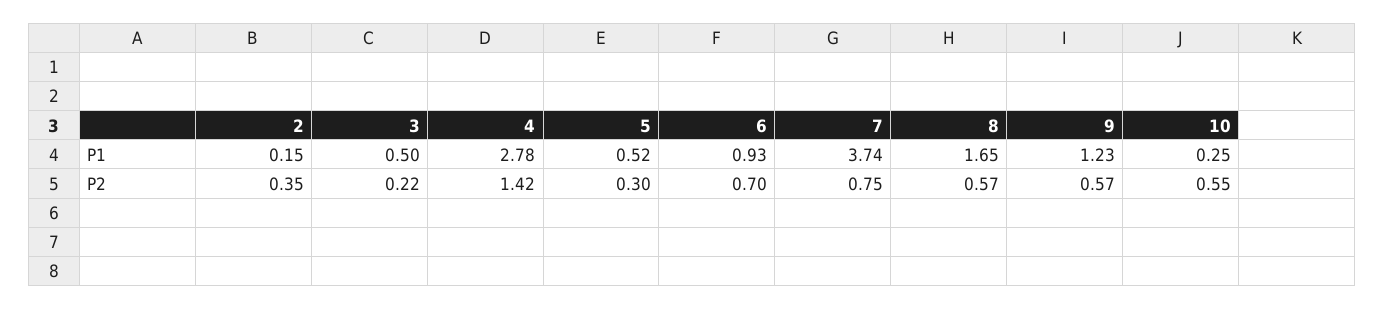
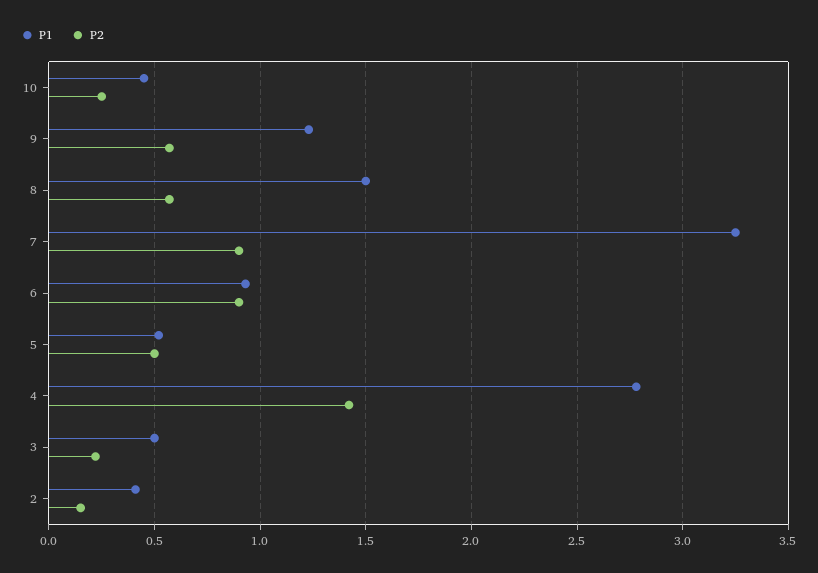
  {
    "P1": {
-     "2": 0.15,
+     "2": 0.4,
      "3": 0.5,
      "4": 2.78,
      "5": 0.52,
      "6": 0.93,
-     "7": 3.74,
+     "7": 3.25,
-     "8": 1.65,
+     "8": 1.5,
      "9": 1.23,
-     "10": 0.25
+     "10": 0.45
    },
    "P2": {
-     "2": 0.35,
+     "2": 0.15,
      "3": 0.22,
      "4": 1.42,
-     "5": 0.3,
+     "5": 0.5,
-     "6": 0.7,
+     "6": 0.9,
-     "7": 0.75,
+     "7": 0.9,
      "8": 0.57,
      "9": 0.57,
-     "10": 0.55
+     "10": 0.25
    }
  }

